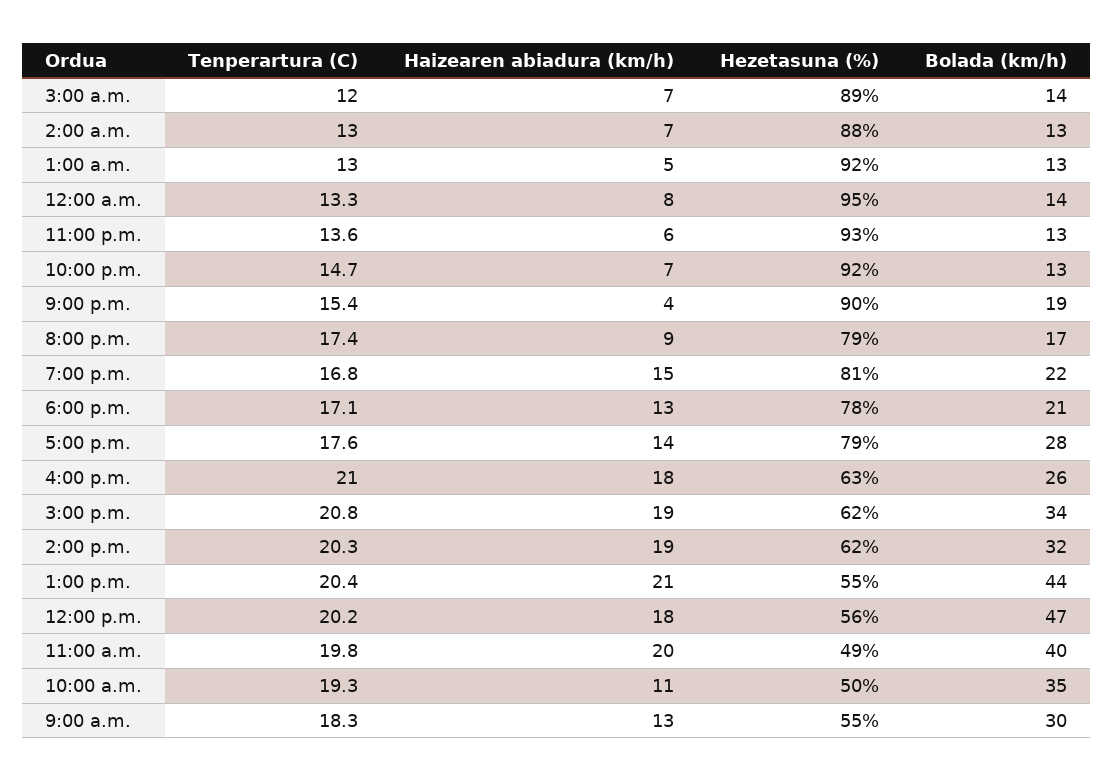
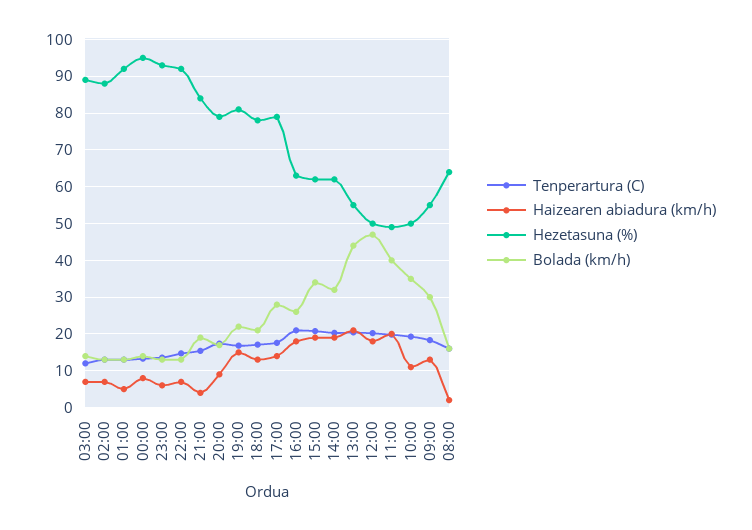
  {
    "Tenperartura (C)": {
      "3:00 a.m.": 12,
      "2:00 a.m.": 13,
      "1:00 a.m.": 13,
      "12:00 a.m.": 13.3,
      "11:00 p.m.": 13.6,
      "10:00 p.m.": 14.7,
      "9:00 p.m.": 15.4,
      "8:00 p.m.": 17.4,
      "7:00 p.m.": 16.8,
      "6:00 p.m.": 17.1,
      "5:00 p.m.": 17.6,
      "4:00 p.m.": 21,
      "3:00 p.m.": 20.8,
      "2:00 p.m.": 20.3,
      "1:00 p.m.": 20.4,
      "12:00 p.m.": 20.2,
      "11:00 a.m.": 19.8,
      "10:00 a.m.": 19.3,
-     "9:00 a.m.": 18.3
+     "9:00 a.m.": 18.3,
+     "08:00": 16
    },
    "Haizearen abiadura (km/h)": {
      "3:00 a.m.": 7,
      "2:00 a.m.": 7,
      "1:00 a.m.": 5,
      "12:00 a.m.": 8,
      "11:00 p.m.": 6,
      "10:00 p.m.": 7,
      "9:00 p.m.": 4,
      "8:00 p.m.": 9,
      "7:00 p.m.": 15,
      "6:00 p.m.": 13,
      "5:00 p.m.": 14,
      "4:00 p.m.": 18,
      "3:00 p.m.": 19,
      "2:00 p.m.": 19,
      "1:00 p.m.": 21,
      "12:00 p.m.": 18,
      "11:00 a.m.": 20,
      "10:00 a.m.": 11,
-     "9:00 a.m.": 13
+     "9:00 a.m.": 13,
+     "08:00": 2
    },
    "Hezetasuna (%)": {
      "3:00 a.m.": 89,
      "2:00 a.m.": 88,
      "1:00 a.m.": 92,
      "12:00 a.m.": 95,
      "11:00 p.m.": 93,
      "10:00 p.m.": 92,
-     "9:00 p.m.": 90,
+     "9:00 p.m.": 84,
      "8:00 p.m.": 79,
      "7:00 p.m.": 81,
      "6:00 p.m.": 78,
      "5:00 p.m.": 79,
      "4:00 p.m.": 63,
      "3:00 p.m.": 62,
      "2:00 p.m.": 62,
      "1:00 p.m.": 55,
-     "12:00 p.m.": 56,
+     "12:00 p.m.": 50,
      "11:00 a.m.": 49,
      "10:00 a.m.": 50,
-     "9:00 a.m.": 55
+     "9:00 a.m.": 55,
+     "08:00": 64
    },
    "Bolada (km/h)": {
      "3:00 a.m.": 14,
      "2:00 a.m.": 13,
      "1:00 a.m.": 13,
      "12:00 a.m.": 14,
      "11:00 p.m.": 13,
      "10:00 p.m.": 13,
      "9:00 p.m.": 19,
      "8:00 p.m.": 17,
      "7:00 p.m.": 22,
      "6:00 p.m.": 21,
      "5:00 p.m.": 28,
      "4:00 p.m.": 26,
      "3:00 p.m.": 34,
      "2:00 p.m.": 32,
      "1:00 p.m.": 44,
      "12:00 p.m.": 47,
      "11:00 a.m.": 40,
      "10:00 a.m.": 35,
-     "9:00 a.m.": 30
+     "9:00 a.m.": 30,
+     "08:00": 16
    }
  }

